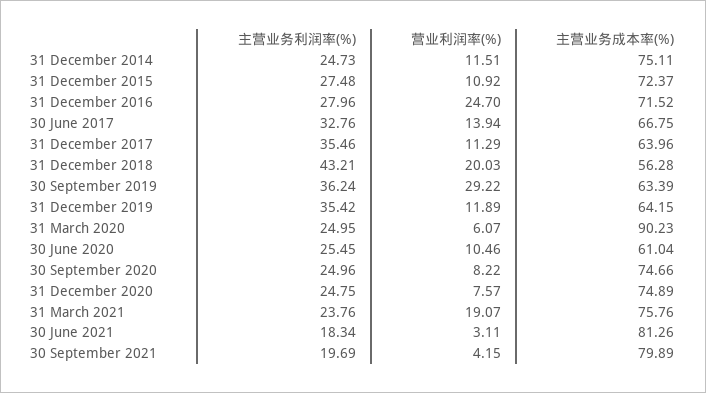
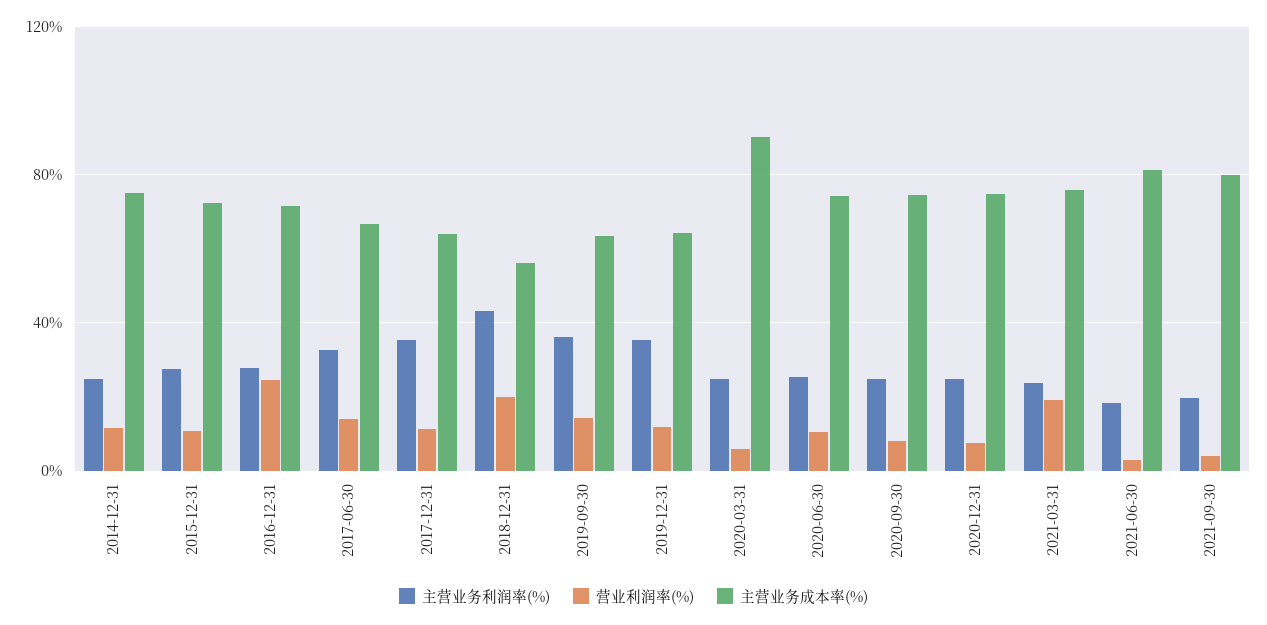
  {
    "主营业务利润率(%)": {
      "31 December 2014": 24.73,
      "31 December 2015": 27.48,
      "31 December 2016": 27.96,
      "30 June 2017": 32.76,
      "31 December 2017": 35.46,
      "31 December 2018": 43.21,
      "30 September 2019": 36.24,
      "31 December 2019": 35.42,
      "31 March 2020": 24.95,
      "30 June 2020": 25.45,
      "30 September 2020": 24.96,
      "31 December 2020": 24.75,
      "31 March 2021": 23.76,
      "30 June 2021": 18.34,
      "30 September 2021": 19.69
    },
    "营业利润率(%)": {
      "31 December 2014": 11.51,
      "31 December 2015": 10.92,
      "31 December 2016": 24.7,
      "30 June 2017": 13.94,
      "31 December 2017": 11.29,
      "31 December 2018": 20.03,
-     "30 September 2019": 29.22,
+     "30 September 2019": 15,
      "31 December 2019": 11.89,
      "31 March 2020": 6.07,
      "30 June 2020": 10.46,
      "30 September 2020": 8.22,
      "31 December 2020": 7.57,
      "31 March 2021": 19.07,
      "30 June 2021": 3.11,
      "30 September 2021": 4.15
    },
    "主营业务成本率(%)": {
      "31 December 2014": 75.11,
      "31 December 2015": 72.37,
      "31 December 2016": 71.52,
      "30 June 2017": 66.75,
      "31 December 2017": 63.96,
      "31 December 2018": 56.28,
      "30 September 2019": 63.39,
      "31 December 2019": 64.15,
      "31 March 2020": 90.23,
-     "30 June 2020": 61.04,
+     "30 June 2020": 75,
      "30 September 2020": 74.66,
      "31 December 2020": 74.89,
      "31 March 2021": 75.76,
      "30 June 2021": 81.26,
      "30 September 2021": 79.89
    }
  }

